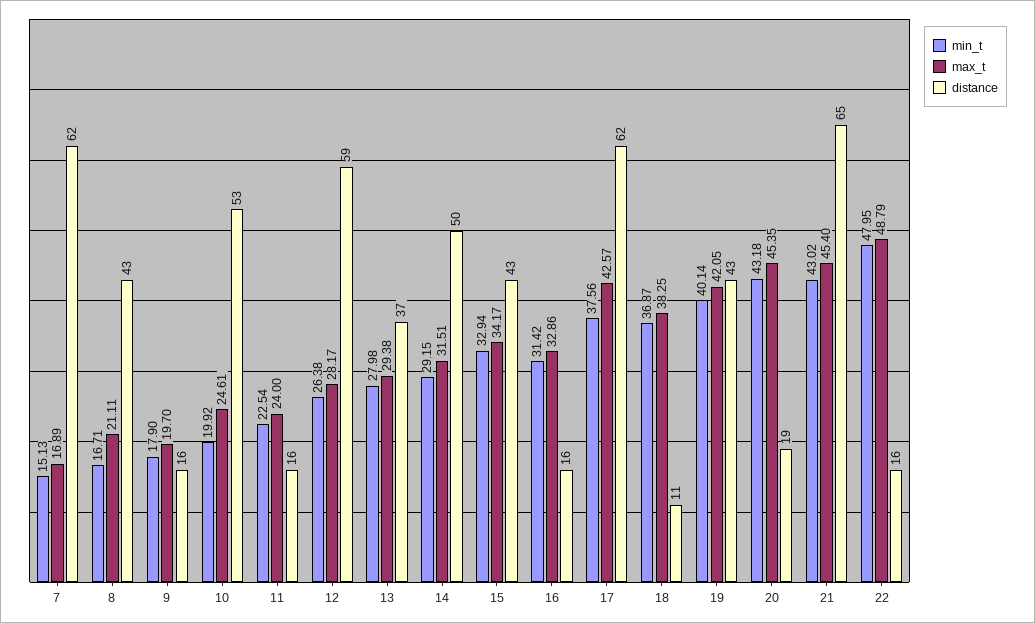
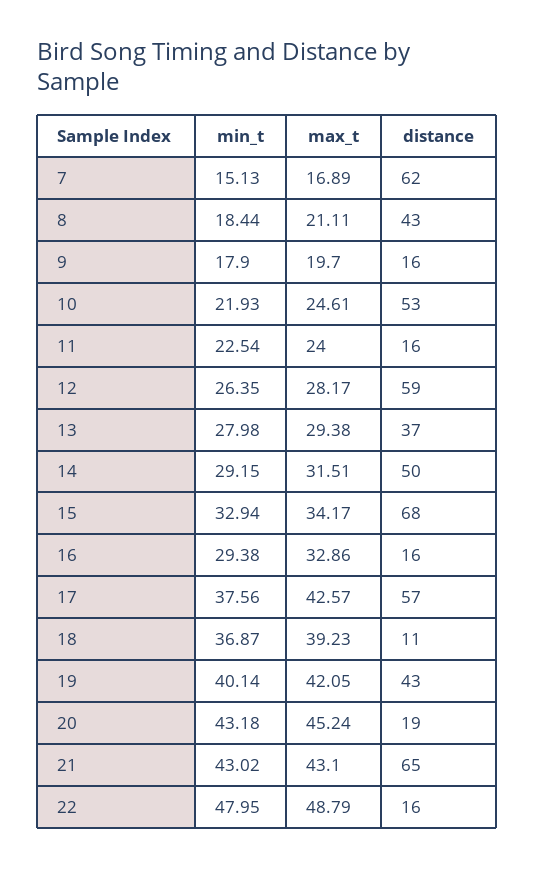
  {
    "min_t": {
      "7": 15.13,
-     "8": 16.71,
+     "8": 18.44,
      "9": 17.9,
-     "10": 19.92,
+     "10": 21.93,
      "11": 22.54,
-     "12": 26.38,
+     "12": 26.35,
      "13": 27.98,
      "14": 29.15,
      "15": 32.94,
-     "16": 31.42,
+     "16": 29.38,
      "17": 37.56,
      "18": 36.87,
      "19": 40.14,
      "20": 43.18,
      "21": 43.02,
      "22": 47.95
    },
    "max_t": {
      "7": 16.89,
      "8": 21.11,
      "9": 19.7,
      "10": 24.61,
      "11": 24,
      "12": 28.17,
      "13": 29.38,
      "14": 31.51,
      "15": 34.17,
      "16": 32.86,
      "17": 42.57,
-     "18": 38.25,
+     "18": 39.23,
      "19": 42.05,
-     "20": 45.35,
+     "20": 45.24,
-     "21": 45.4,
+     "21": 43.1,
      "22": 48.79
    },
    "distance": {
      "7": 62,
      "8": 43,
      "9": 16,
      "10": 53,
      "11": 16,
      "12": 59,
      "13": 37,
      "14": 50,
-     "15": 43,
+     "15": 68,
      "16": 16,
-     "17": 62,
+     "17": 57,
      "18": 11,
      "19": 43,
      "20": 19,
      "21": 65,
      "22": 16
    }
  }

